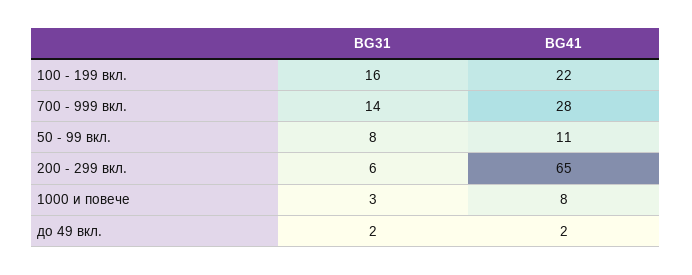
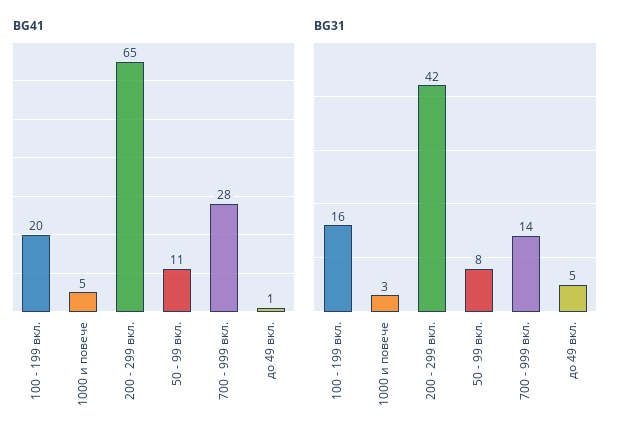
  {
    "BG31": {
      "100 - 199 вкл.": 16,
      "700 - 999 вкл.": 14,
      "50 - 99 вкл.": 8,
-     "200 - 299 вкл.": 6,
+     "200 - 299 вкл.": 42,
      "1000 и повече": 3,
-     "до 49 вкл.": 2
+     "до 49 вкл.": 5
    },
    "BG41": {
-     "100 - 199 вкл.": 22,
+     "100 - 199 вкл.": 20,
      "700 - 999 вкл.": 28,
      "50 - 99 вкл.": 11,
      "200 - 299 вкл.": 65,
-     "1000 и повече": 8,
+     "1000 и повече": 5,
-     "до 49 вкл.": 2
+     "до 49 вкл.": 1
    }
  }

